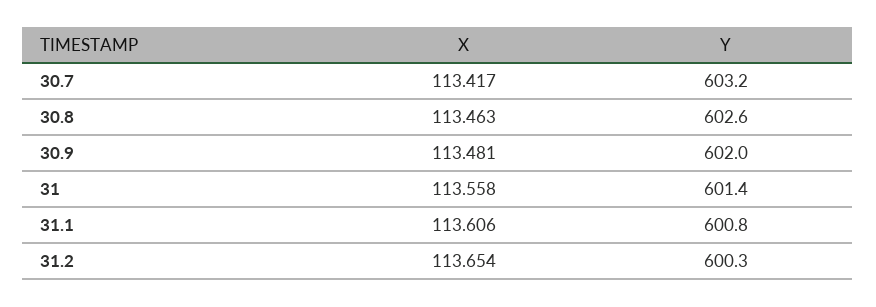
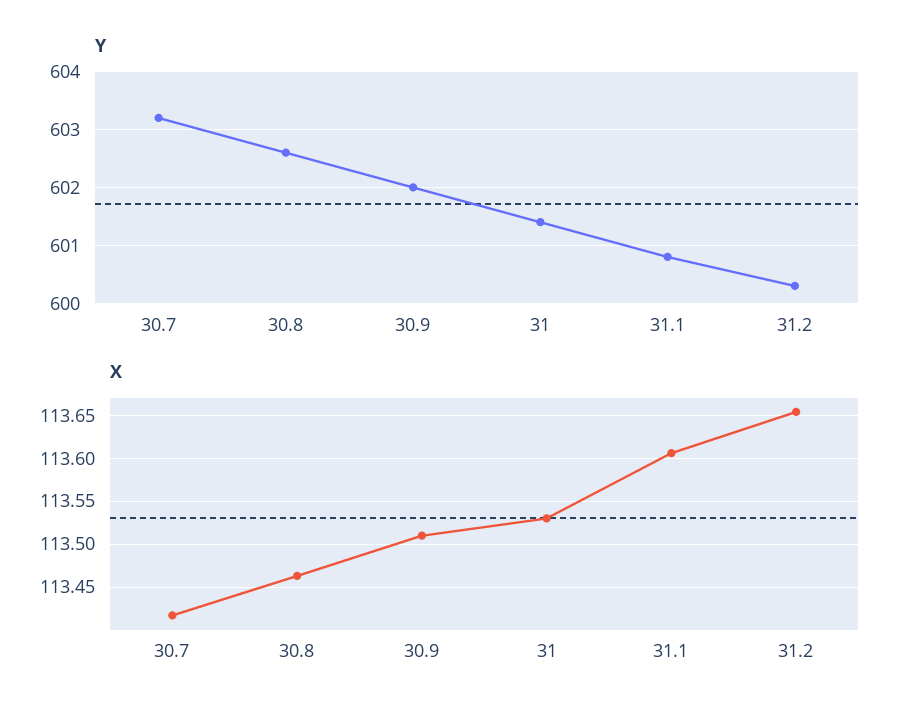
  {
    "X": {
      "30.7": 113.417,
      "30.8": 113.463,
-     "30.9": 113.481,
+     "30.9": 113.51,
-     "31": 113.558,
+     "31": 113.53,
      "31.1": 113.606,
      "31.2": 113.654
    },
    "Y": {
      "30.7": 603.2,
      "30.8": 602.6,
      "30.9": 602,
      "31": 601.4,
      "31.1": 600.8,
      "31.2": 600.3
    }
  }

